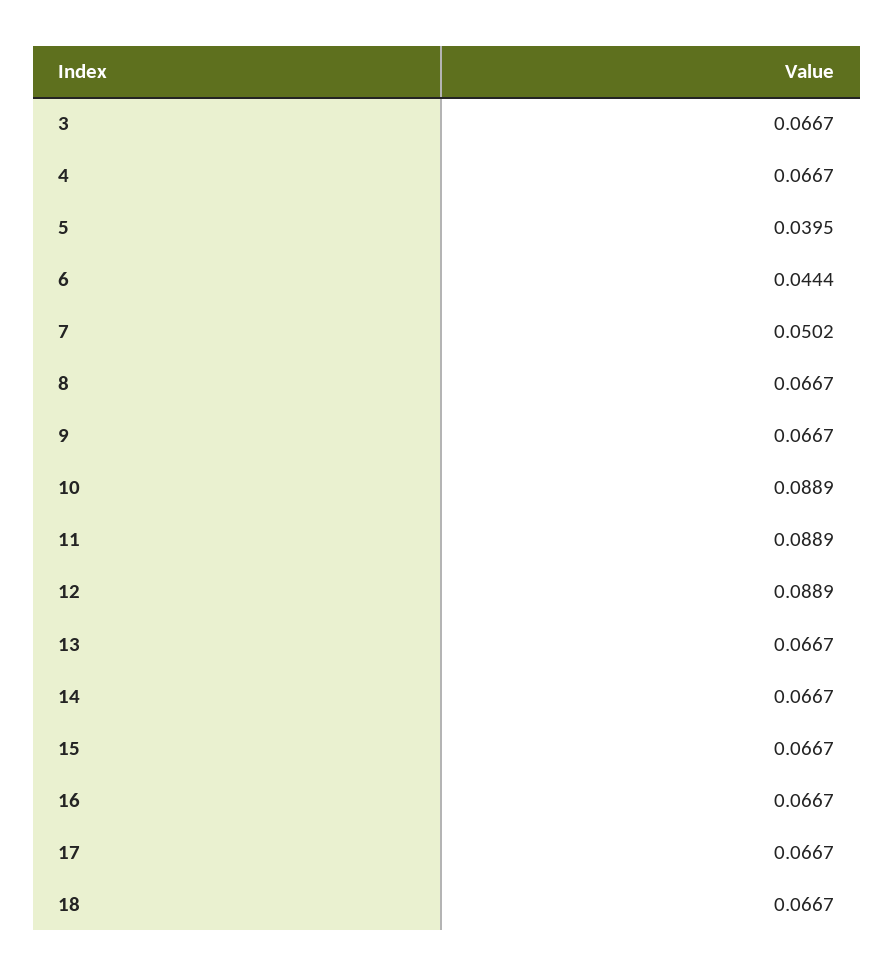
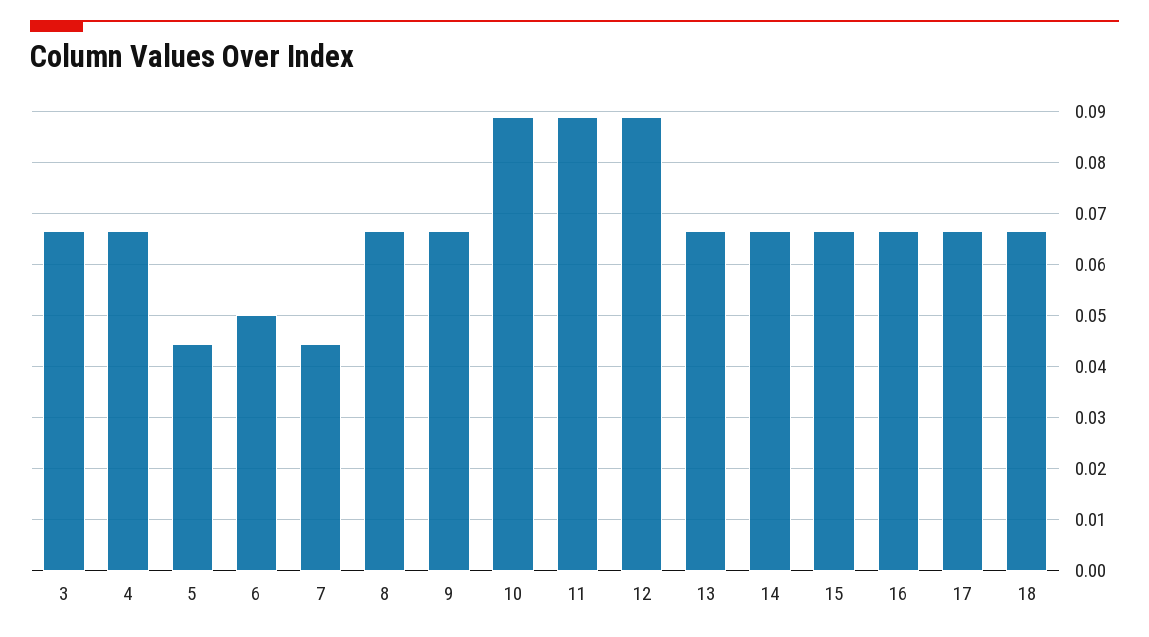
  {
    "3": 0.0667,
    "4": 0.0667,
-   "5": 0.0395,
+   "5": 0.044,
-   "6": 0.0444,
+   "6": 0.05,
-   "7": 0.0502,
+   "7": 0.044,
    "8": 0.0667,
    "9": 0.0667,
    "10": 0.0889,
    "11": 0.0889,
    "12": 0.0889,
    "13": 0.0667,
    "14": 0.0667,
    "15": 0.0667,
    "16": 0.0667,
    "17": 0.0667,
    "18": 0.0667
  }

